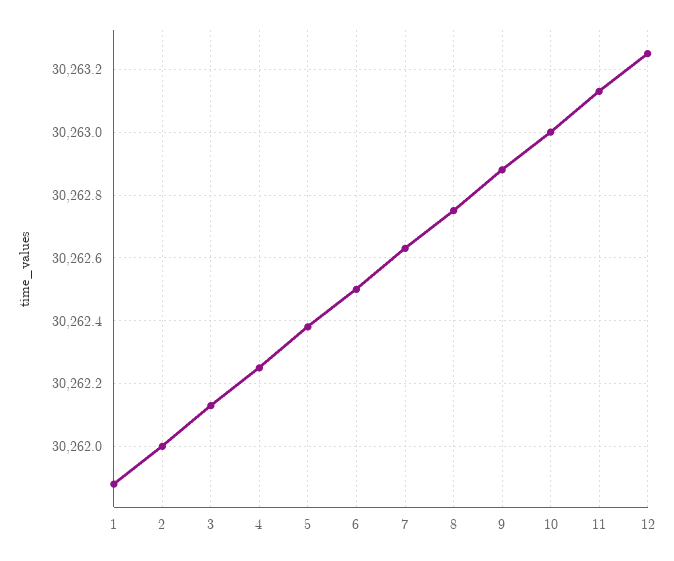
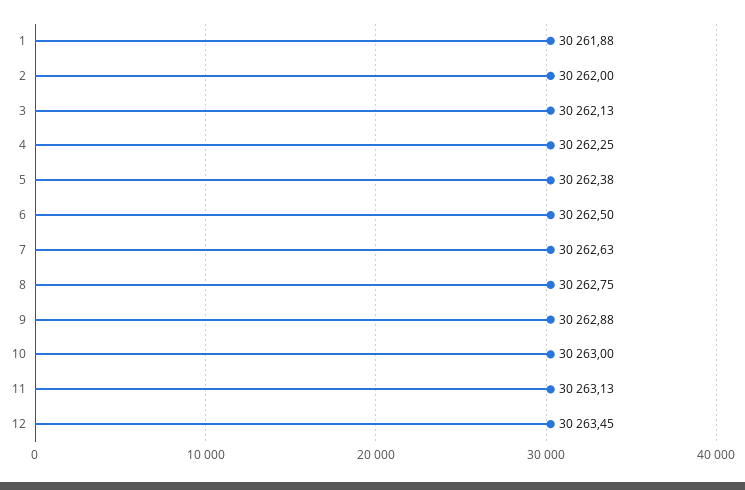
  {
    "1": 30261.88,
    "2": 30262,
    "3": 30262.13,
    "4": 30262.25,
    "5": 30262.38,
    "6": 30262.5,
    "7": 30262.63,
    "8": 30262.75,
    "9": 30262.88,
    "10": 30263,
    "11": 30263.13,
-   "12": 30263.25
+   "12": 30263.45
  }

